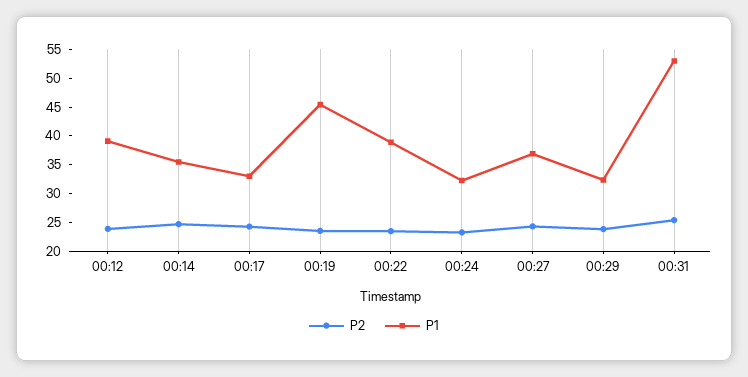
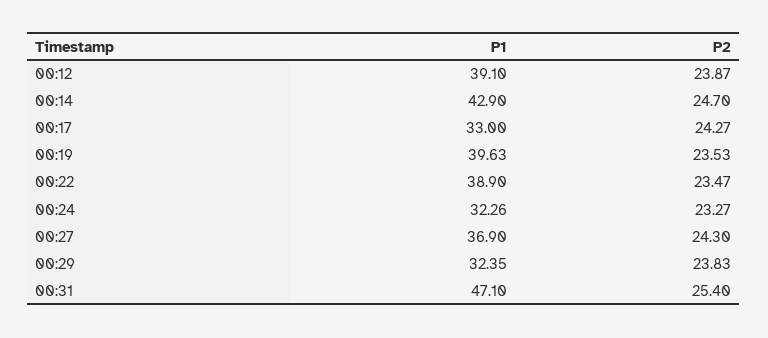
  {
    "P2": {
      "00:12": 23.87,
      "00:14": 24.7,
      "00:17": 24.27,
      "00:19": 23.53,
      "00:22": 23.47,
      "00:24": 23.27,
      "00:27": 24.3,
      "00:29": 23.83,
      "00:31": 25.4
    },
    "P1": {
      "00:12": 39.1,
-     "00:14": 35,
+     "00:14": 42.9,
      "00:17": 33,
-     "00:19": 45,
+     "00:19": 39.63,
      "00:22": 38.9,
      "00:24": 32.26,
      "00:27": 36.9,
      "00:29": 32.35,
-     "00:31": 52.5
+     "00:31": 47.1
    }
  }

